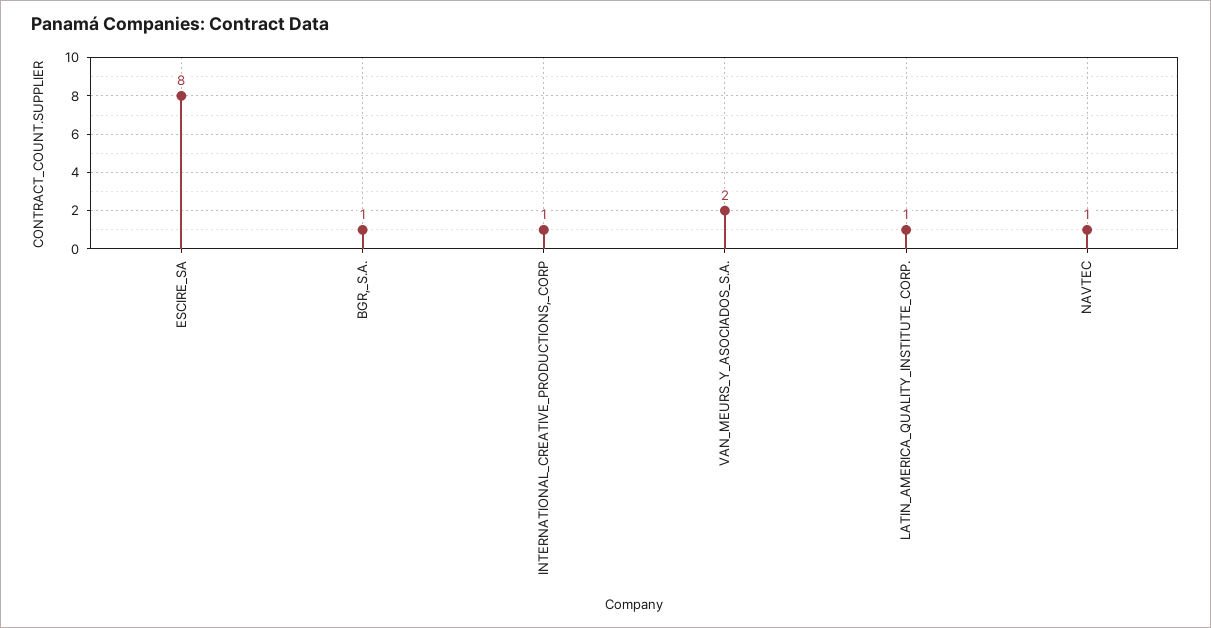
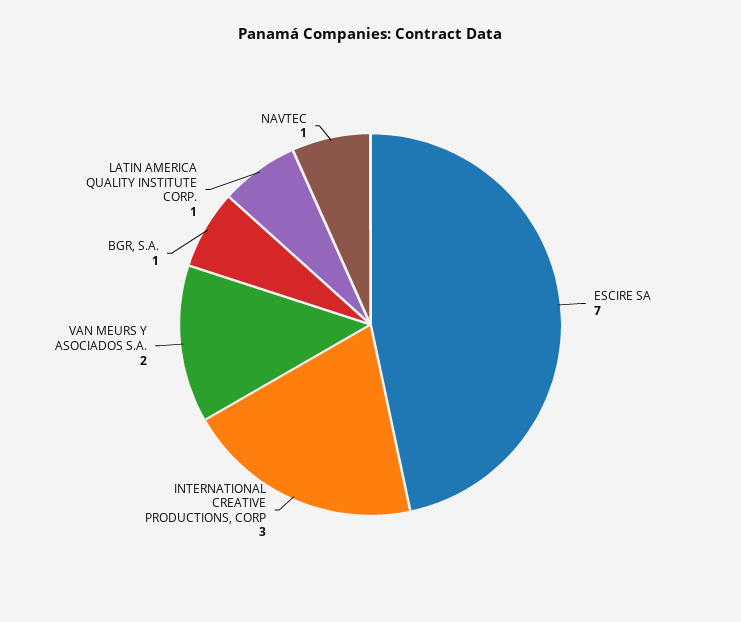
  {
-   "ESCIRE_SA": 8,
+   "ESCIRE_SA": 7,
    "BGR,_S.A.": 1,
-   "INTERNATIONAL_CREATIVE_PRODUCTIONS,_CORP": 1,
+   "INTERNATIONAL_CREATIVE_PRODUCTIONS,_CORP": 3,
    "VAN_MEURS_Y_ASOCIADOS_S.A.": 2,
    "LATIN_AMERICA_QUALITY_INSTITUTE_CORP.": 1,
    "NAVTEC": 1
  }

